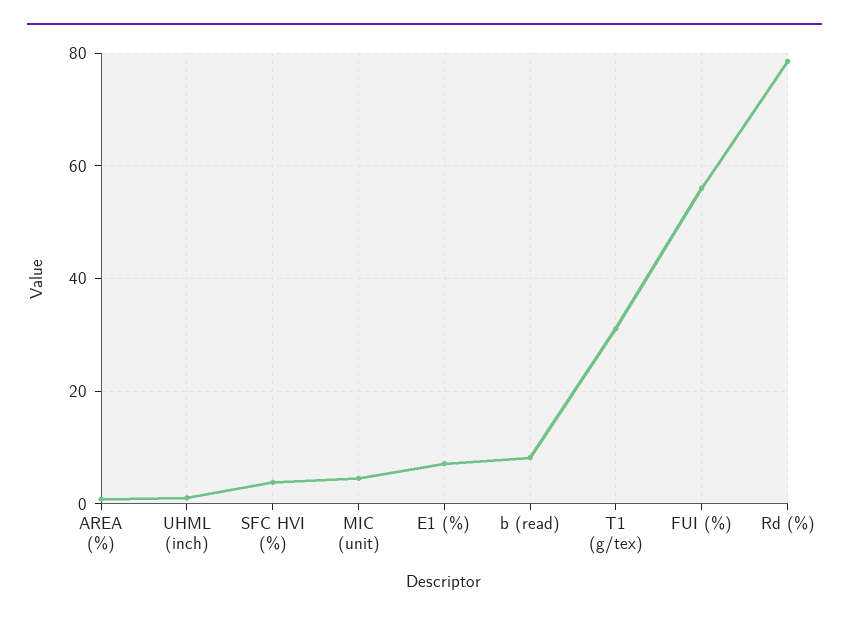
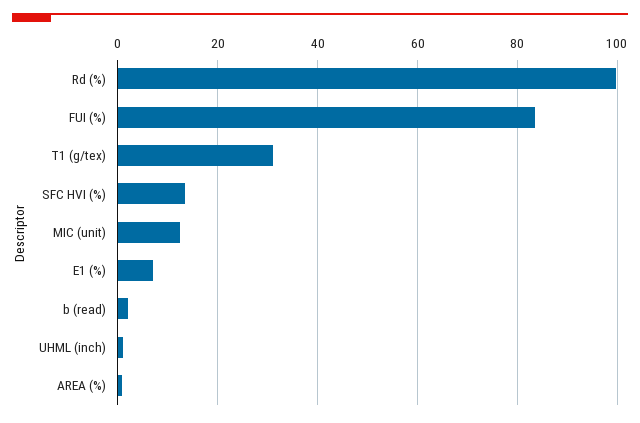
  {
    "AREA (%)": 0,
    "UHML (inch)": 2,
-   "SFC HVI (%)": 4,
+   "SFC HVI (%)": 14,
-   "MIC (unit)": 4,
+   "MIC (unit)": 12,
    "E1 (%)": 8,
-   "b (read)": 8,
+   "b (read)": 2,
    "T1 (g/tex)": 32,
-   "FUI (%)": 56,
+   "FUI (%)": 84,
-   "Rd (%)": 78
+   "Rd (%)": 100
  }

